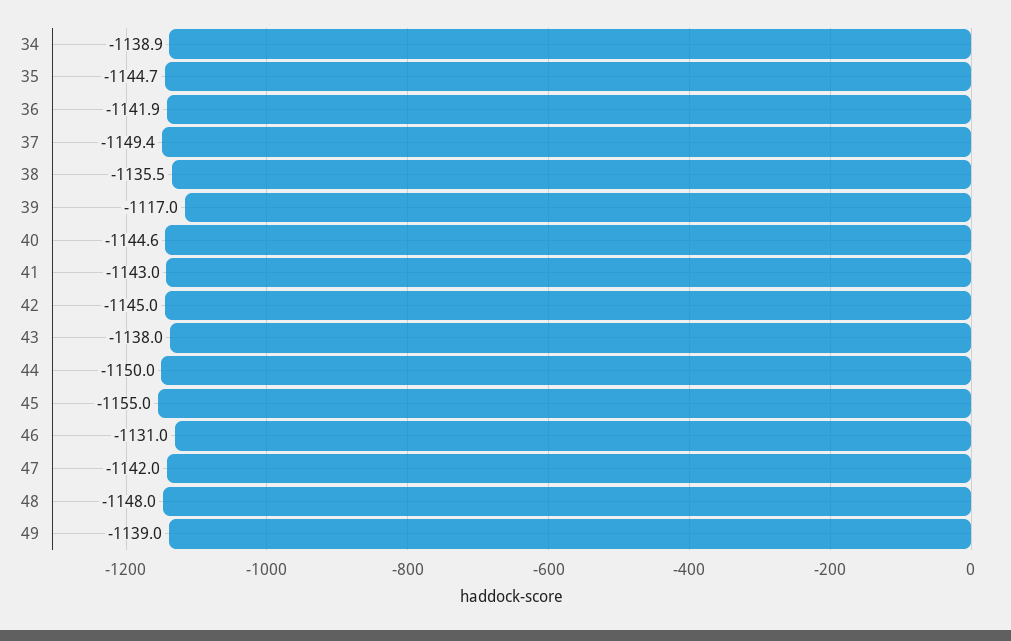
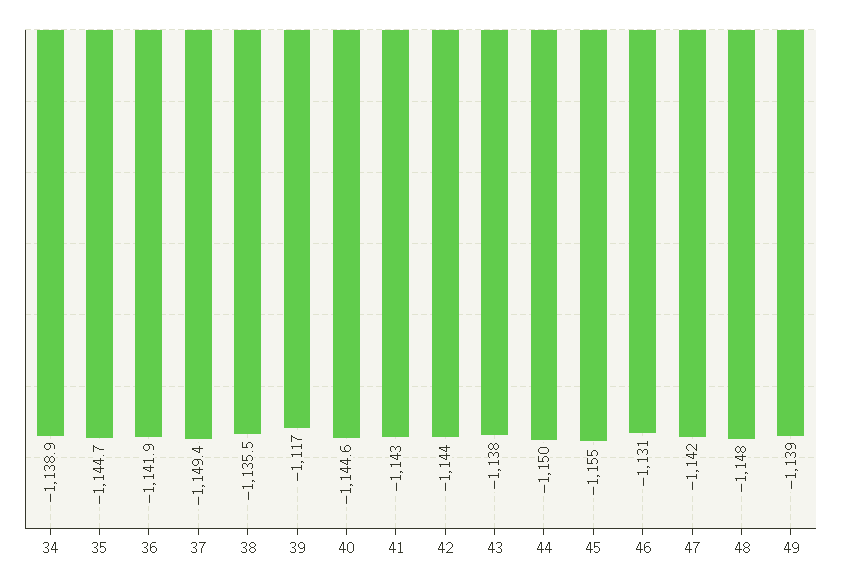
  {
    "34": -1138.9,
    "35": -1144.7,
    "36": -1141.9,
    "37": -1149.4,
    "38": -1135.5,
    "39": -1117,
    "40": -1144.6,
    "41": -1143,
-   "42": -1145,
+   "42": -1144,
    "43": -1138,
    "44": -1150,
    "45": -1155,
    "46": -1131,
    "47": -1142,
    "48": -1148,
    "49": -1139
  }

